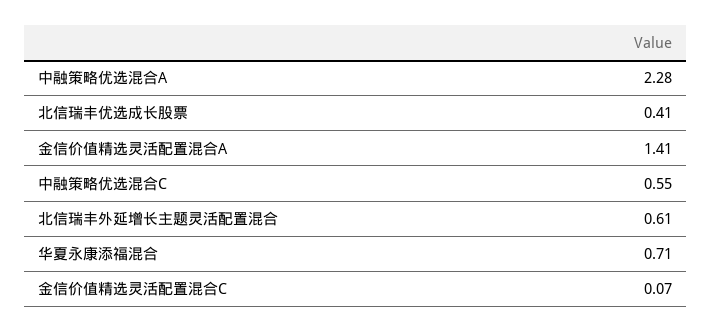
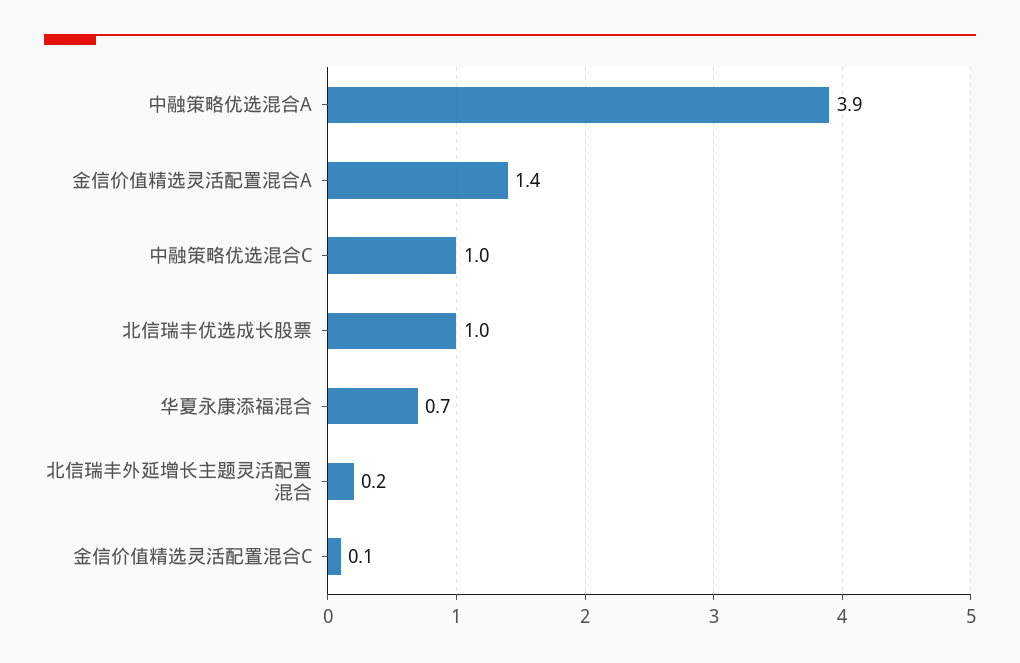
  {
-   "中融策略优选混合A": 2.28,
+   "中融策略优选混合A": 3.9,
-   "北信瑞丰优选成长股票": 0.41,
+   "北信瑞丰优选成长股票": 1,
    "金信价值精选灵活配置混合A": 1.41,
-   "中融策略优选混合C": 0.55,
+   "中融策略优选混合C": 1,
-   "北信瑞丰外延增长主题灵活配置混合": 0.61,
+   "北信瑞丰外延增长主题灵活配置混合": 0.2,
    "华夏永康添福混合": 0.71,
    "金信价值精选灵活配置混合C": 0.07
  }

